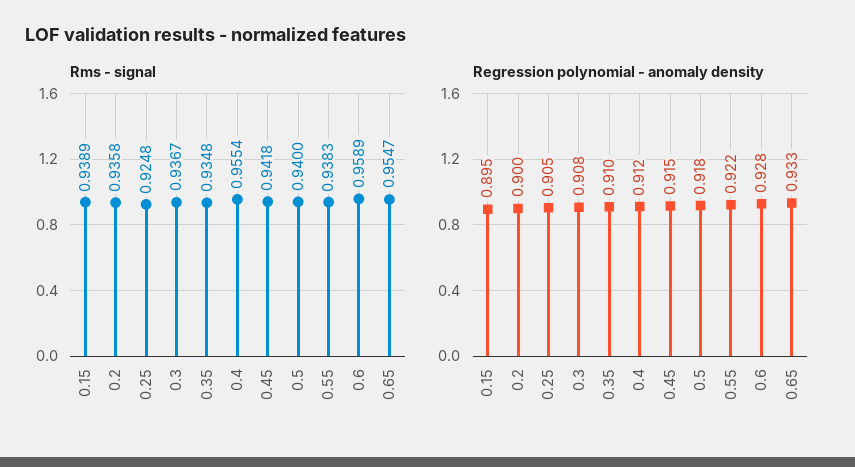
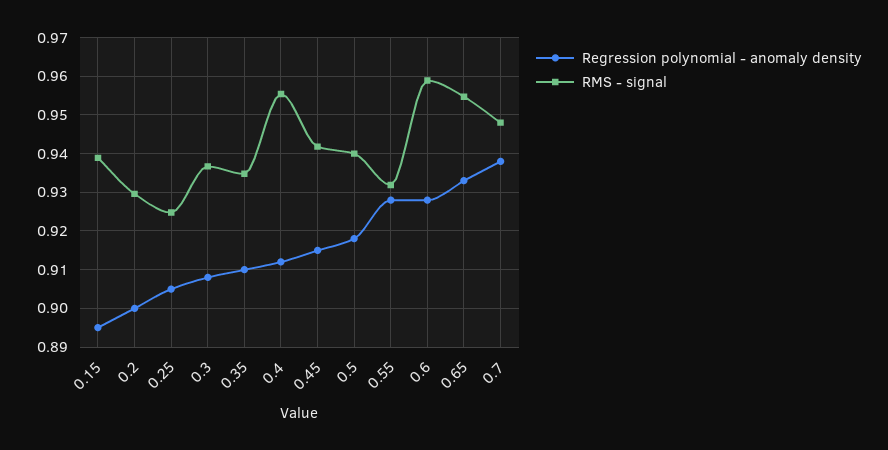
  {
    "Rms - signal": {
      "0.15": 0.9389,
-     "0.2": 0.9358,
+     "0.2": 0.93,
      "0.25": 0.9248,
      "0.3": 0.9367,
      "0.35": 0.9348,
      "0.4": 0.9554,
      "0.45": 0.9418,
      "0.5": 0.94,
-     "0.55": 0.9383,
+     "0.55": 0.932,
      "0.6": 0.9589,
-     "0.65": 0.9547
+     "0.65": 0.9547,
+     "0.7": 0.948
    },
    "Regression polynomial - anomaly density": {
      "0.15": 0.895,
      "0.2": 0.9,
      "0.25": 0.905,
      "0.3": 0.908,
      "0.35": 0.91,
      "0.4": 0.912,
      "0.45": 0.915,
      "0.5": 0.918,
-     "0.55": 0.922,
+     "0.55": 0.928,
      "0.6": 0.928,
-     "0.65": 0.933
+     "0.65": 0.933,
+     "0.7": 0.938
    }
  }

